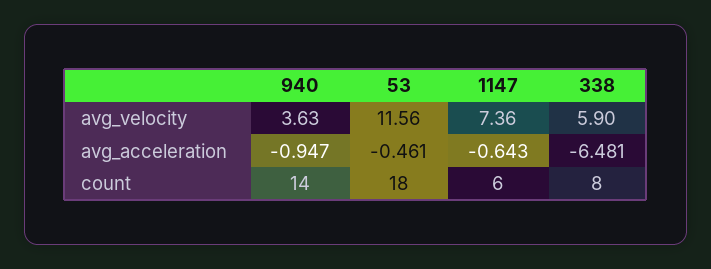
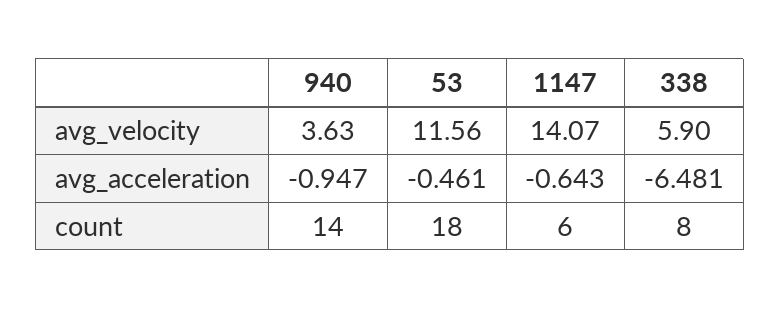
  {
    "940": {
      "avg_velocity": 3.63,
      "avg_acceleration": -0.947,
      "count": 14
    },
    "53": {
      "avg_velocity": 11.56,
      "avg_acceleration": -0.461,
      "count": 18
    },
    "1147": {
-     "avg_velocity": 7.36,
+     "avg_velocity": 14.07,
      "avg_acceleration": -0.643,
      "count": 6
    },
    "338": {
      "avg_velocity": 5.9,
      "avg_acceleration": -6.481,
      "count": 8
    }
  }

